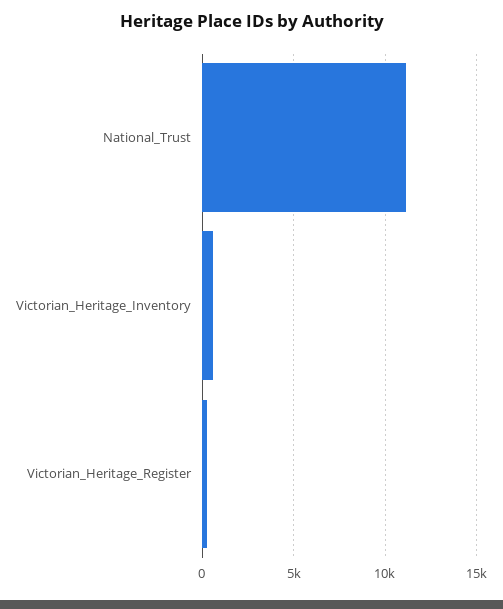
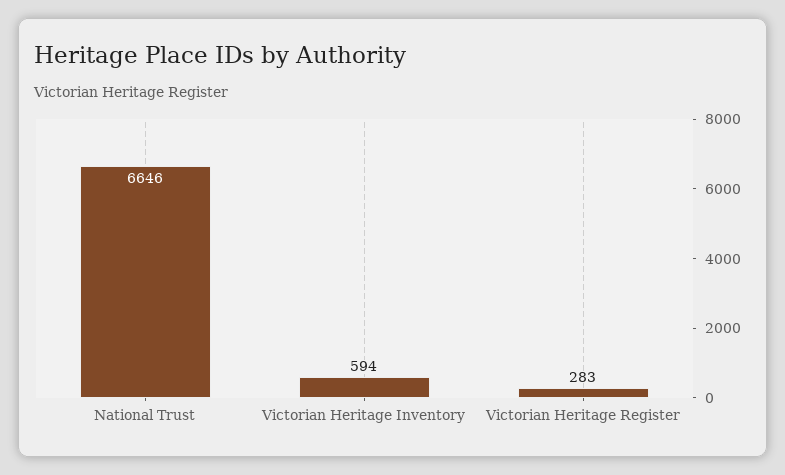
  {
-   "National_Trust": 11000,
+   "National_Trust": 6646,
    "Victorian_Heritage_Inventory": 594,
    "Victorian_Heritage_Register": 283
  }

